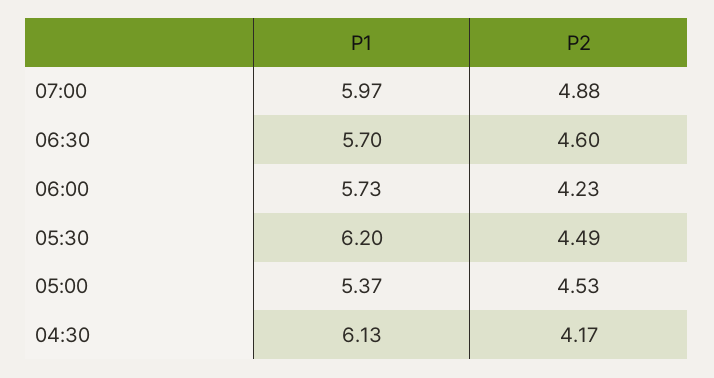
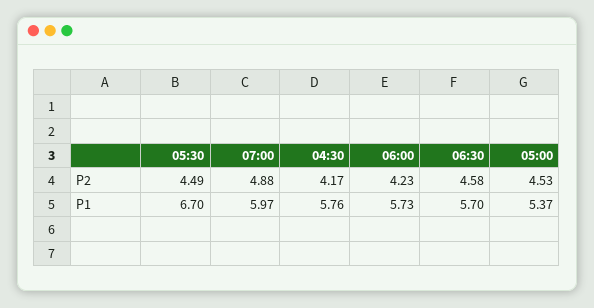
  {
    "P1": {
      "07:00": 5.97,
      "06:30": 5.7,
      "06:00": 5.73,
-     "05:30": 6.2,
+     "05:30": 6.7,
      "05:00": 5.37,
-     "04:30": 6.13
+     "04:30": 5.76
    },
    "P2": {
      "07:00": 4.88,
-     "06:30": 4.6,
+     "06:30": 4.58,
      "06:00": 4.23,
      "05:30": 4.49,
      "05:00": 4.53,
      "04:30": 4.17
    }
  }

